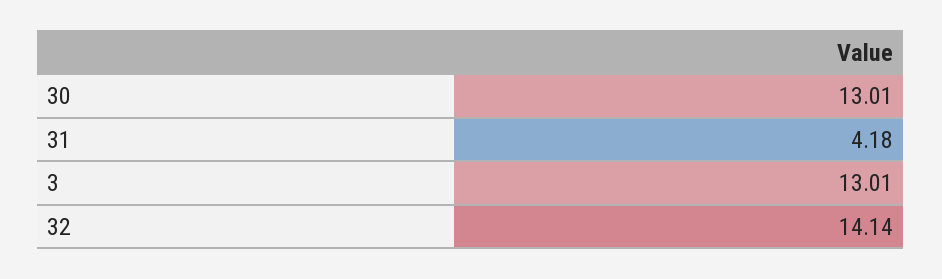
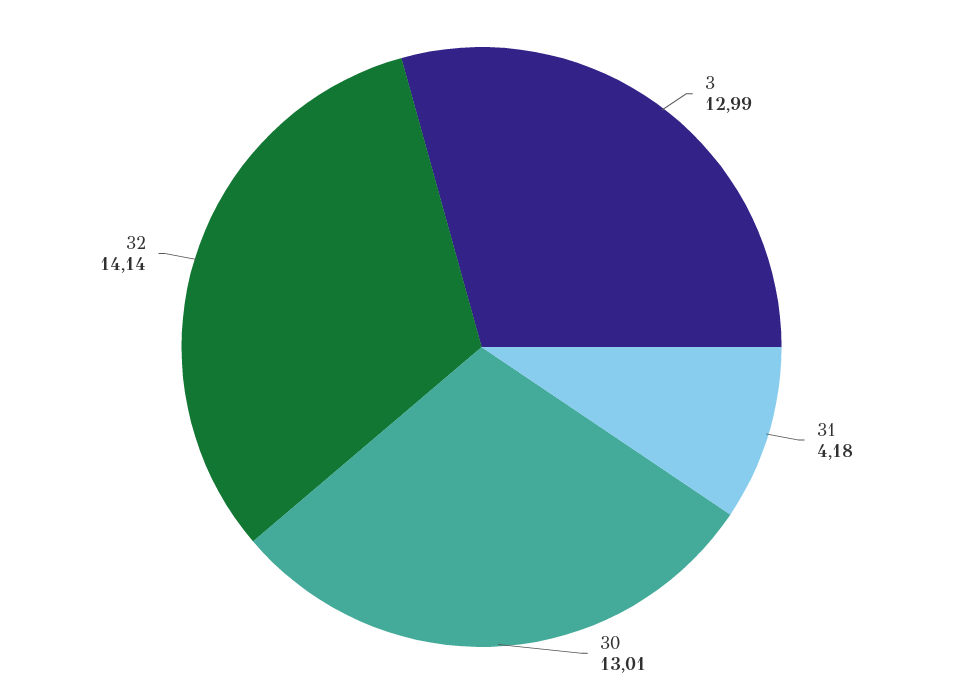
  {
    "30": 13.01,
    "31": 4.18,
-   "3": 13.01,
+   "3": 12.99,
    "32": 14.14
  }

